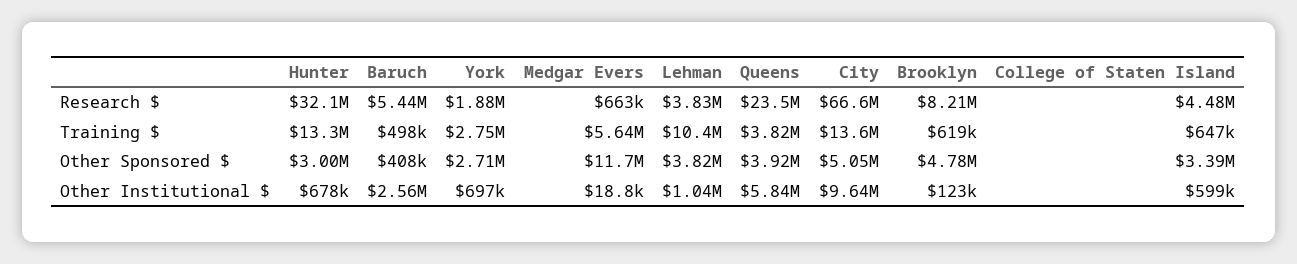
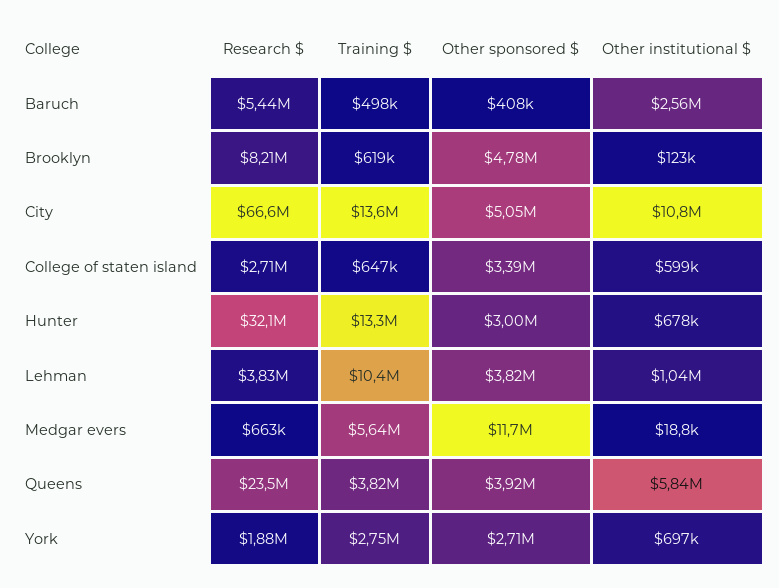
  {
    "Hunter": {
      "Research $": 32100000,
      "Training $": 13300000,
      "Other Sponsored $": 3000000,
      "Other Institutional $": 678000
    },
    "Baruch": {
      "Research $": 5440000,
      "Training $": 498000,
      "Other Sponsored $": 408000,
      "Other Institutional $": 2560000
    },
    "York": {
      "Research $": 1880000,
      "Training $": 2750000,
      "Other Sponsored $": 2710000,
      "Other Institutional $": 697000
    },
    "Medgar Evers": {
      "Research $": 663000,
      "Training $": 5640000,
      "Other Sponsored $": 11700000,
      "Other Institutional $": 18800
    },
    "Lehman": {
      "Research $": 3830000,
      "Training $": 10400000,
      "Other Sponsored $": 3820000,
      "Other Institutional $": 1040000
    },
    "Queens": {
      "Research $": 23500000,
      "Training $": 3820000,
      "Other Sponsored $": 3920000,
      "Other Institutional $": 5840000
    },
    "City": {
      "Research $": 66600000,
      "Training $": 13600000,
      "Other Sponsored $": 5050000,
-     "Other Institutional $": 9640000
+     "Other Institutional $": 10800000
    },
    "Brooklyn": {
      "Research $": 8210000,
      "Training $": 619000,
      "Other Sponsored $": 4780000,
      "Other Institutional $": 123000
    },
    "College of Staten Island": {
-     "Research $": 4480000,
+     "Research $": 2710000,
      "Training $": 647000,
      "Other Sponsored $": 3390000,
      "Other Institutional $": 599000
    }
  }

